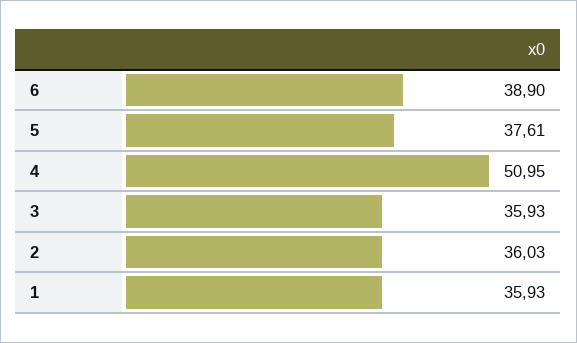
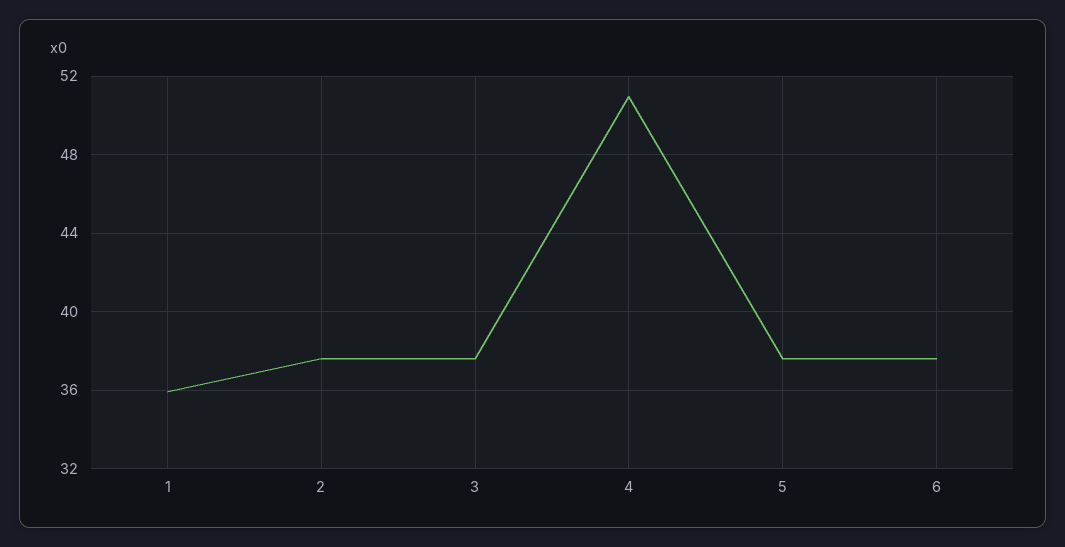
  {
-   "6": 38.9,
+   "6": 37.5,
    "5": 37.61,
    "4": 50.95,
-   "3": 35.93,
+   "3": 37.5,
-   "2": 36.03,
+   "2": 37.5,
    "1": 35.93
  }

